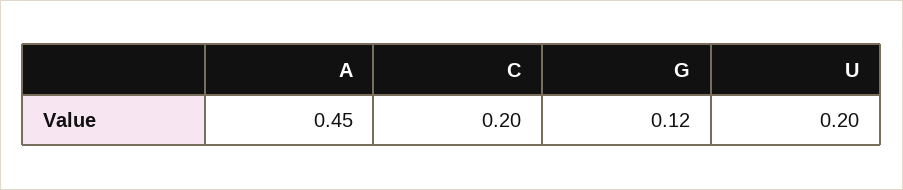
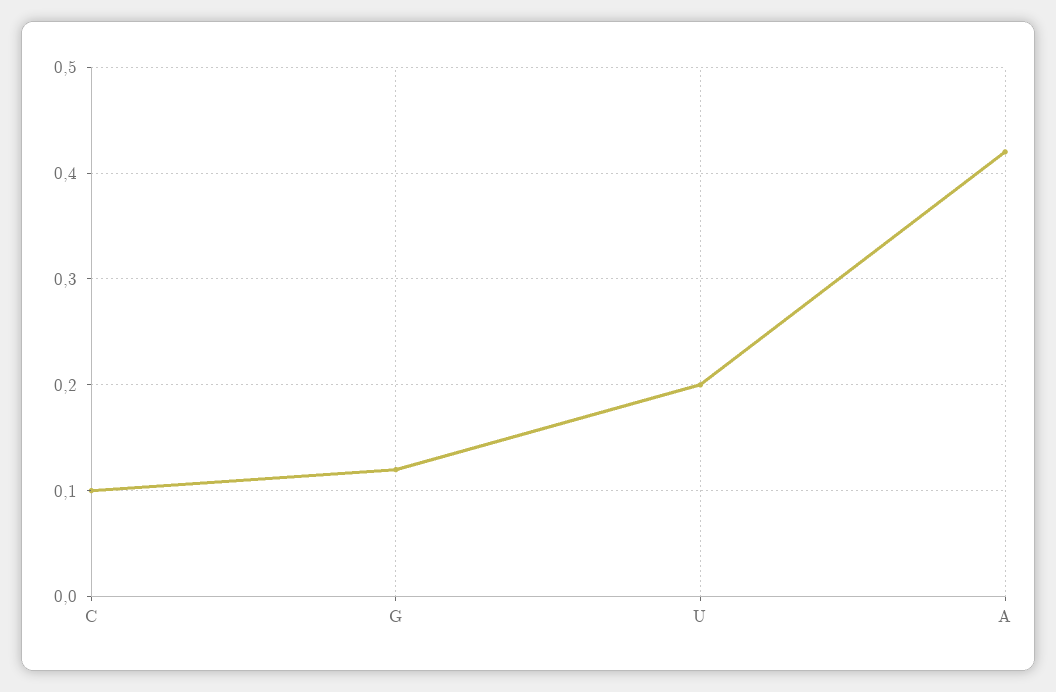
  {
-   "A": 0.45,
+   "A": 0.42,
-   "C": 0.2,
+   "C": 0.1,
    "G": 0.12,
    "U": 0.2
  }

